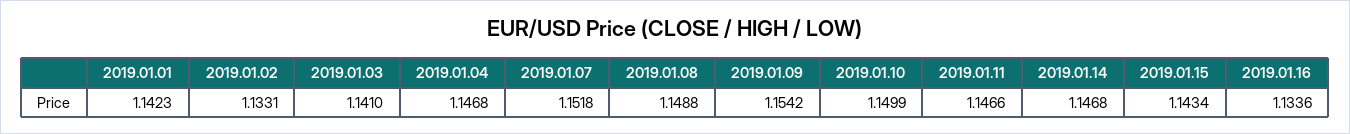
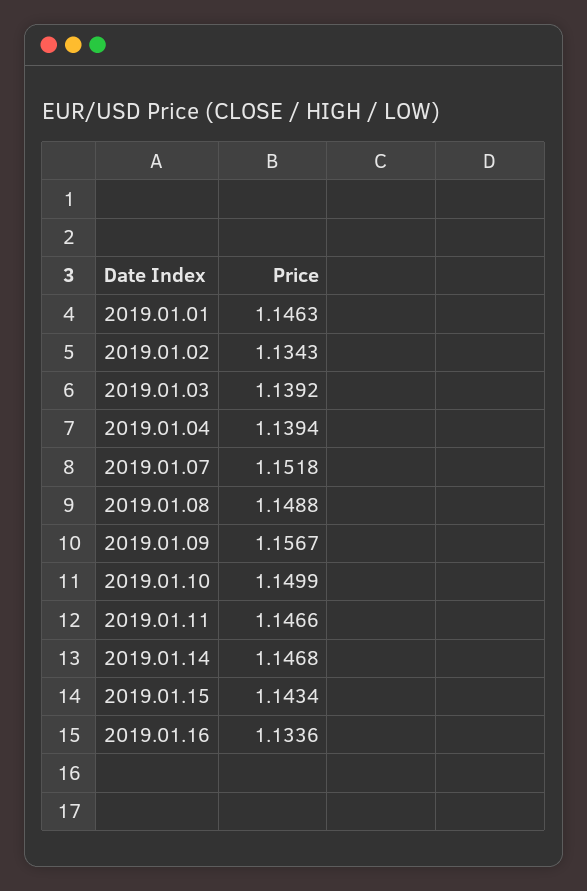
  {
-   "2019.01.01": 1.1423,
+   "2019.01.01": 1.1463,
-   "2019.01.02": 1.1331,
+   "2019.01.02": 1.1343,
-   "2019.01.03": 1.141,
+   "2019.01.03": 1.1392,
-   "2019.01.04": 1.1468,
+   "2019.01.04": 1.1394,
    "2019.01.07": 1.1518,
    "2019.01.08": 1.1488,
-   "2019.01.09": 1.1542,
+   "2019.01.09": 1.1567,
    "2019.01.10": 1.1499,
    "2019.01.11": 1.1466,
    "2019.01.14": 1.1468,
    "2019.01.15": 1.1434,
    "2019.01.16": 1.1336
  }

